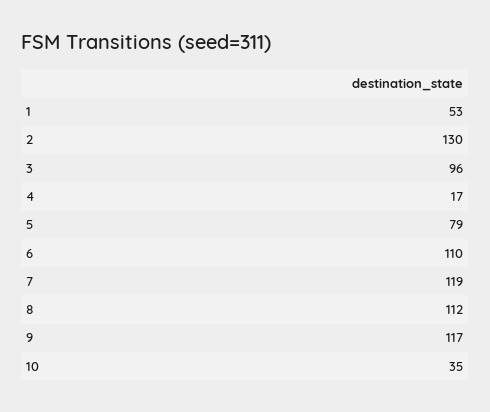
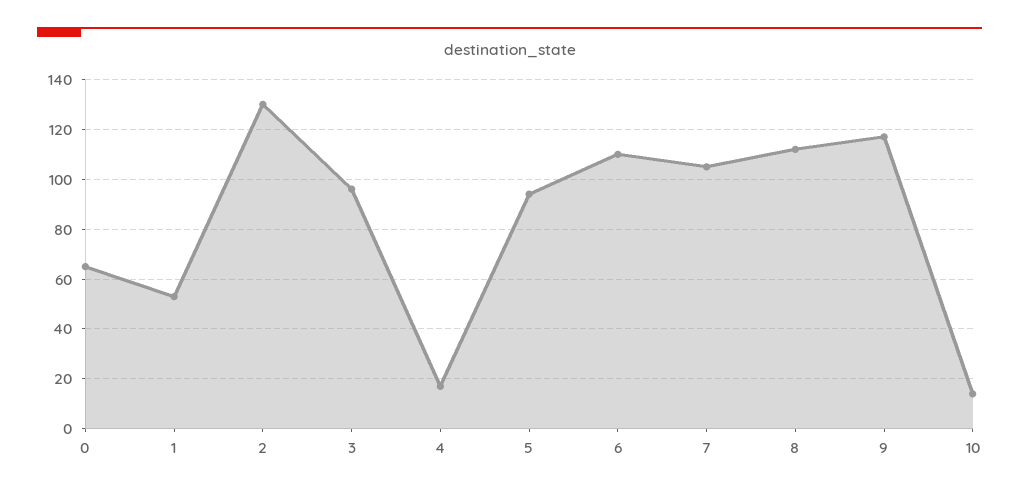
  {
    "1": 53,
    "2": 130,
    "3": 96,
    "4": 17,
-   "5": 79,
+   "5": 95,
    "6": 110,
-   "7": 119,
+   "7": 105,
    "8": 112,
    "9": 117,
-   "10": 35
+   "10": 15,
+   "0": 65
  }

